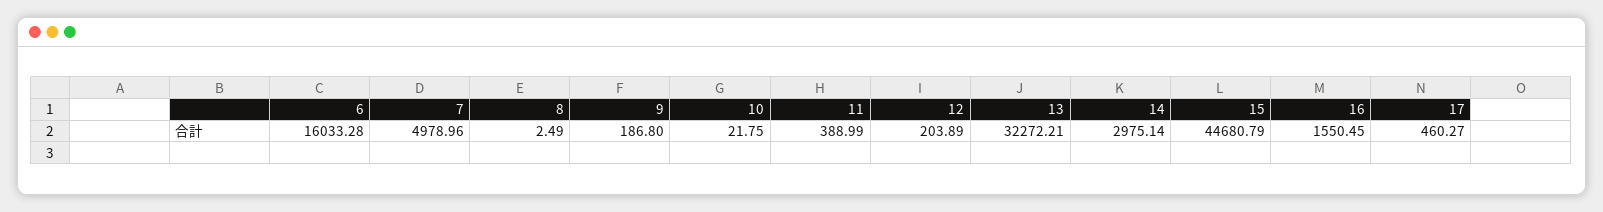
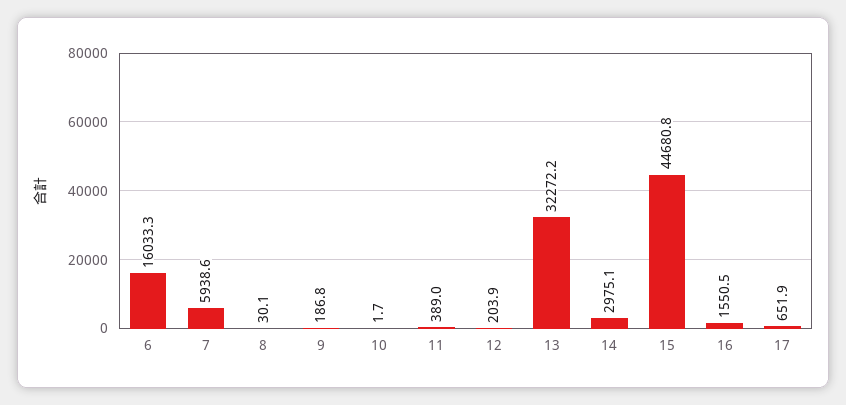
  {
    "6": 16033.28,
-   "7": 4978.96,
+   "7": 5938.6,
-   "8": 2.49,
+   "8": 30.1,
    "9": 186.8,
-   "10": 21.75,
+   "10": 1.7,
    "11": 388.99,
    "12": 203.89,
    "13": 32272.21,
    "14": 2975.14,
    "15": 44680.79,
    "16": 1550.45,
-   "17": 460.27
+   "17": 651.9
  }

